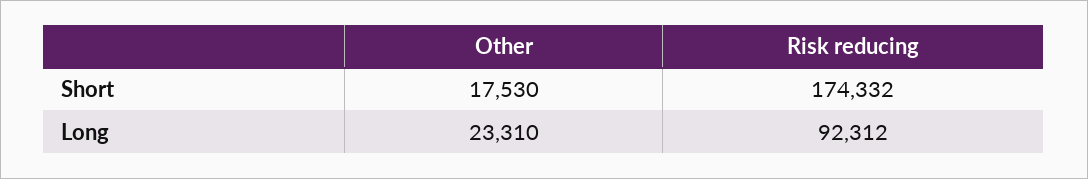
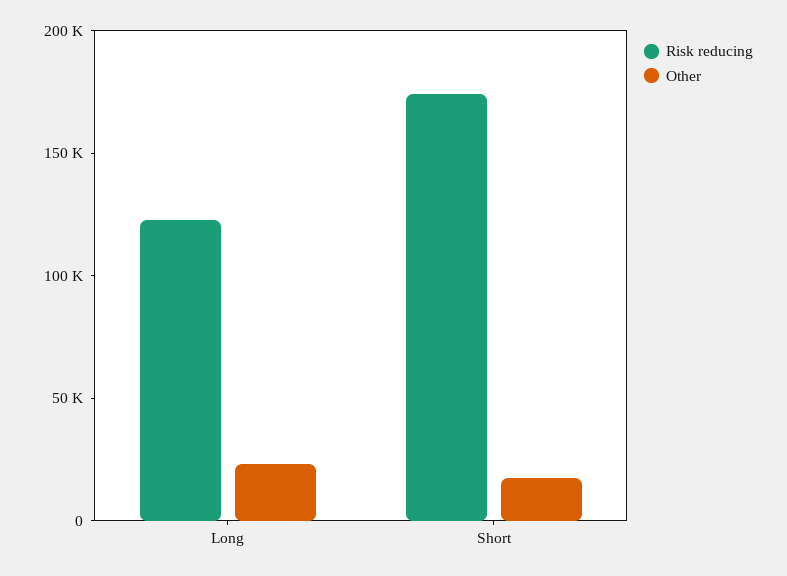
  {
    "Other": {
      "Short": 17530,
      "Long": 23310
    },
    "Risk reducing": {
      "Short": 174332,
-     "Long": 92312
+     "Long": 120000
    }
  }

